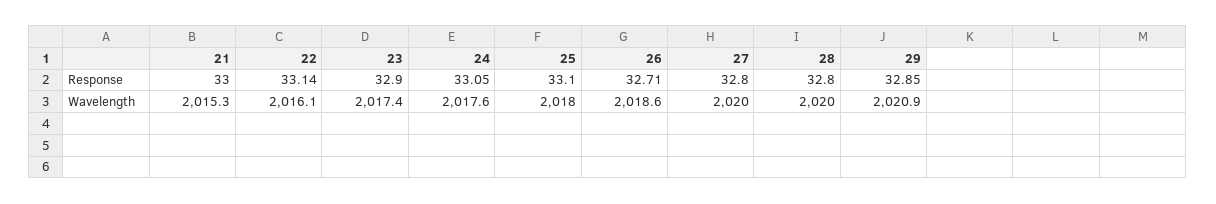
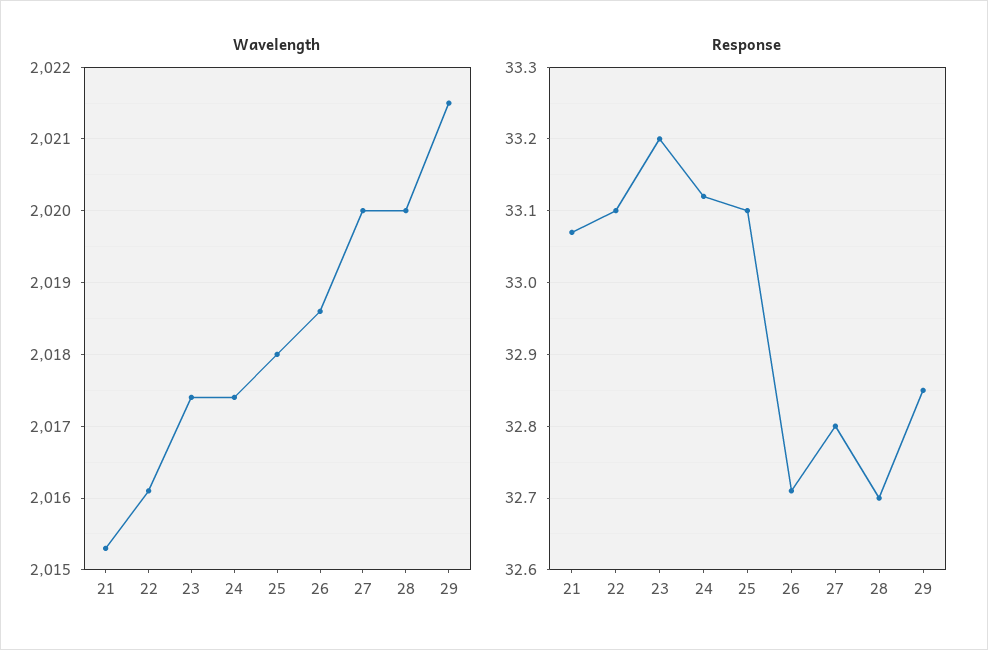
  {
    "Response": {
-     "21": 33,
+     "21": 33.07,
-     "22": 33.14,
+     "22": 33.1,
-     "23": 32.9,
+     "23": 33.2,
-     "24": 33.05,
+     "24": 33.12,
      "25": 33.1,
      "26": 32.71,
      "27": 32.8,
-     "28": 32.8,
+     "28": 32.7,
      "29": 32.85
    },
    "Wavelength": {
      "21": 2015.3,
      "22": 2016.1,
      "23": 2017.4,
-     "24": 2017.6,
+     "24": 2017.4,
      "25": 2018,
      "26": 2018.6,
      "27": 2020,
      "28": 2020,
-     "29": 2020.9
+     "29": 2021.5
    }
  }

